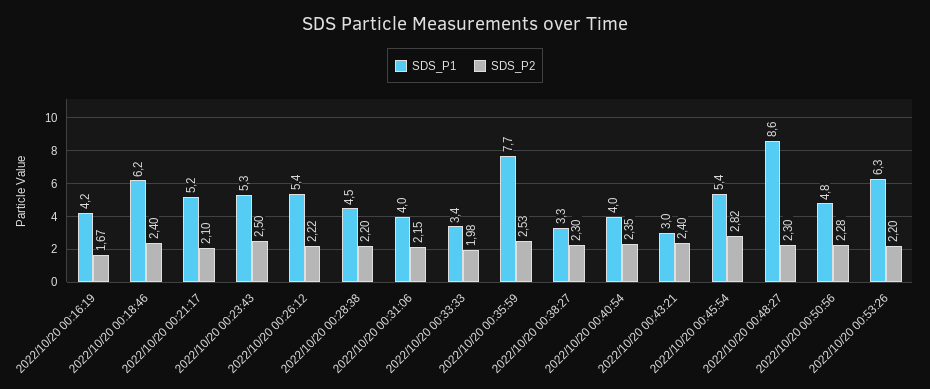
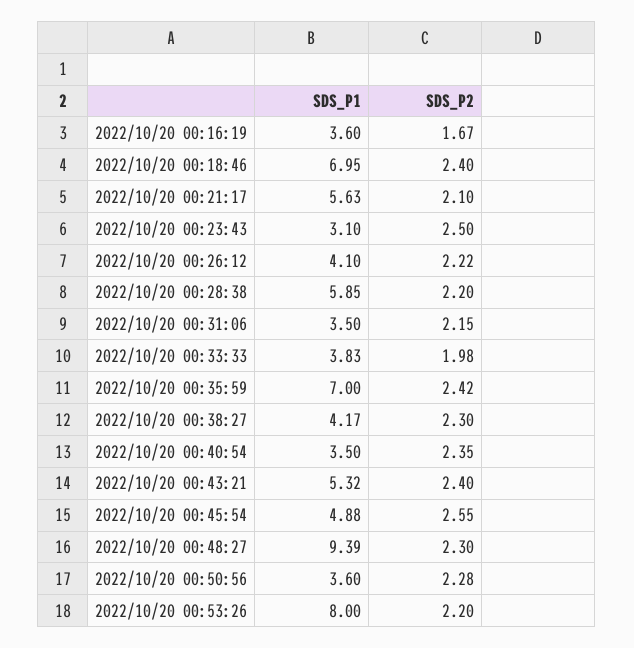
  {
    "SDS_P1": {
-     "2022/10/20 00:16:19": 4.2,
+     "2022/10/20 00:16:19": 3.6,
-     "2022/10/20 00:18:46": 6.2,
+     "2022/10/20 00:18:46": 6.95,
-     "2022/10/20 00:21:17": 5.2,
+     "2022/10/20 00:21:17": 5.63,
-     "2022/10/20 00:23:43": 5.3,
+     "2022/10/20 00:23:43": 3.1,
-     "2022/10/20 00:26:12": 5.4,
+     "2022/10/20 00:26:12": 4.1,
-     "2022/10/20 00:28:38": 4.5,
+     "2022/10/20 00:28:38": 5.85,
-     "2022/10/20 00:31:06": 4,
+     "2022/10/20 00:31:06": 3.5,
-     "2022/10/20 00:33:33": 3.4,
+     "2022/10/20 00:33:33": 3.83,
-     "2022/10/20 00:35:59": 7.7,
+     "2022/10/20 00:35:59": 7,
-     "2022/10/20 00:38:27": 3.3,
+     "2022/10/20 00:38:27": 4.17,
-     "2022/10/20 00:40:54": 4,
+     "2022/10/20 00:40:54": 3.5,
-     "2022/10/20 00:43:21": 3,
+     "2022/10/20 00:43:21": 5.32,
-     "2022/10/20 00:45:54": 5.4,
+     "2022/10/20 00:45:54": 4.88,
-     "2022/10/20 00:48:27": 8.6,
+     "2022/10/20 00:48:27": 9.39,
-     "2022/10/20 00:50:56": 4.8,
+     "2022/10/20 00:50:56": 3.6,
-     "2022/10/20 00:53:26": 6.3
+     "2022/10/20 00:53:26": 8
    },
    "SDS_P2": {
      "2022/10/20 00:16:19": 1.67,
      "2022/10/20 00:18:46": 2.4,
      "2022/10/20 00:21:17": 2.1,
      "2022/10/20 00:23:43": 2.5,
      "2022/10/20 00:26:12": 2.22,
      "2022/10/20 00:28:38": 2.2,
      "2022/10/20 00:31:06": 2.15,
      "2022/10/20 00:33:33": 1.98,
-     "2022/10/20 00:35:59": 2.53,
+     "2022/10/20 00:35:59": 2.42,
      "2022/10/20 00:38:27": 2.3,
      "2022/10/20 00:40:54": 2.35,
      "2022/10/20 00:43:21": 2.4,
-     "2022/10/20 00:45:54": 2.82,
+     "2022/10/20 00:45:54": 2.55,
      "2022/10/20 00:48:27": 2.3,
      "2022/10/20 00:50:56": 2.28,
      "2022/10/20 00:53:26": 2.2
    }
  }

